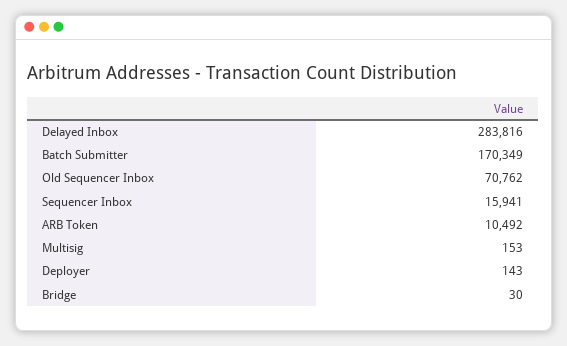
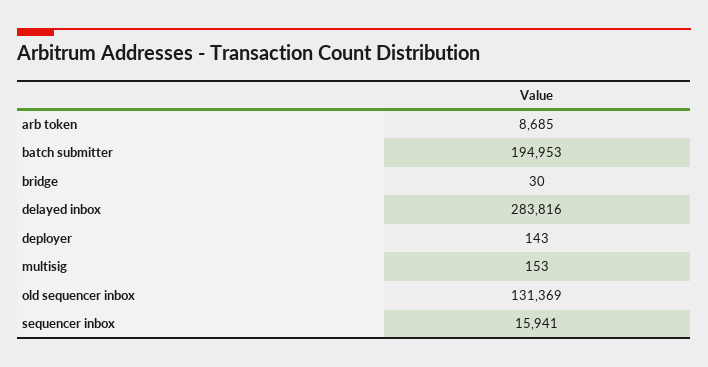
  {
    "Delayed Inbox": 283816,
-   "Batch Submitter": 170349,
+   "Batch Submitter": 194953,
-   "Old Sequencer Inbox": 70762,
+   "Old Sequencer Inbox": 131369,
    "Sequencer Inbox": 15941,
-   "ARB Token": 10492,
+   "ARB Token": 8685,
    "Multisig": 153,
    "Deployer": 143,
    "Bridge": 30
  }

